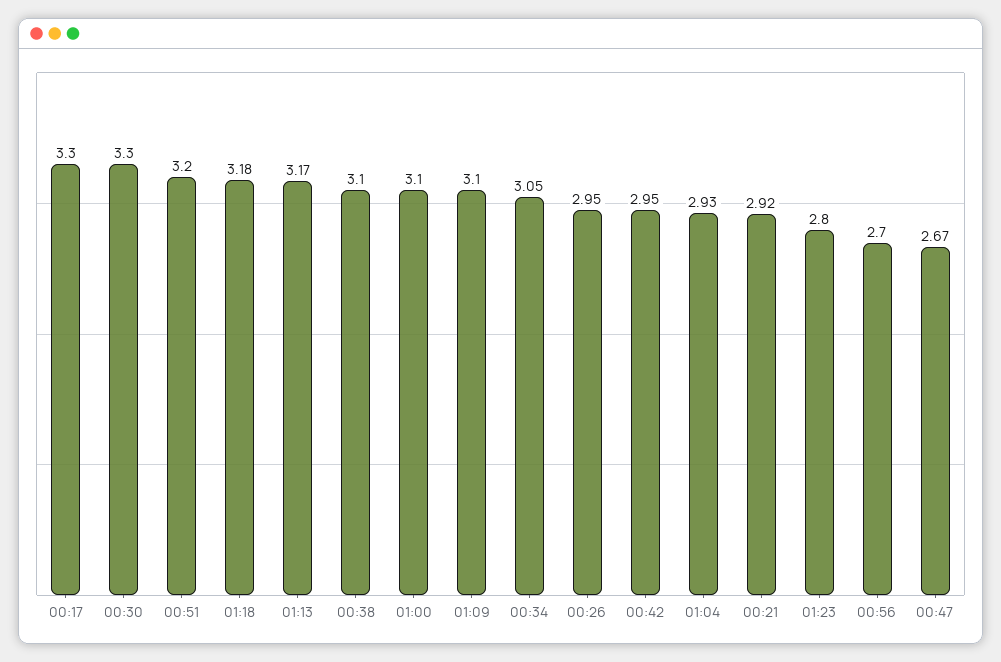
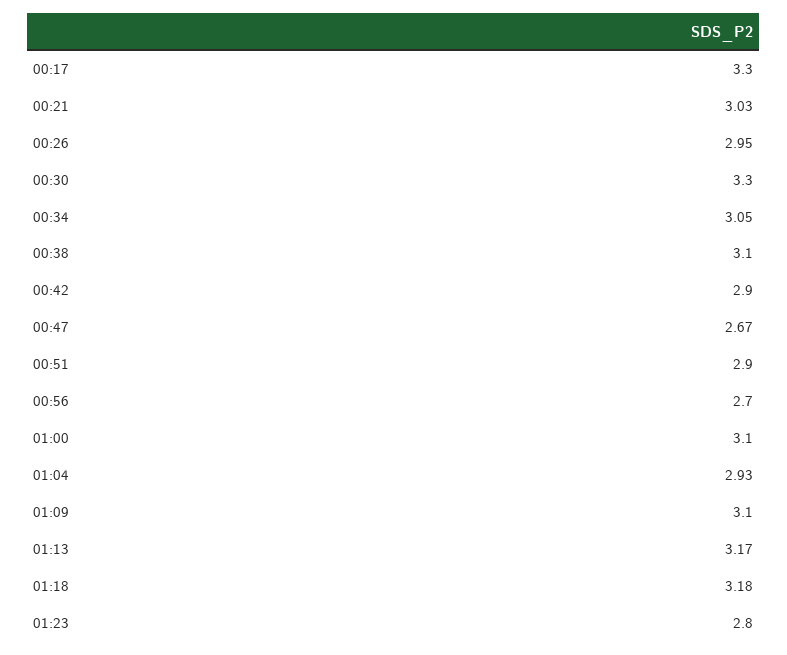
  {
    "00:17": 3.3,
    "00:30": 3.3,
-   "00:51": 3.2,
+   "00:51": 2.9,
    "01:18": 3.18,
    "01:13": 3.17,
    "00:38": 3.1,
    "01:00": 3.1,
    "01:09": 3.1,
    "00:34": 3.05,
    "00:26": 2.95,
-   "00:42": 2.95,
+   "00:42": 2.9,
    "01:04": 2.93,
-   "00:21": 2.92,
+   "00:21": 3.03,
    "01:23": 2.8,
    "00:56": 2.7,
    "00:47": 2.67
  }

